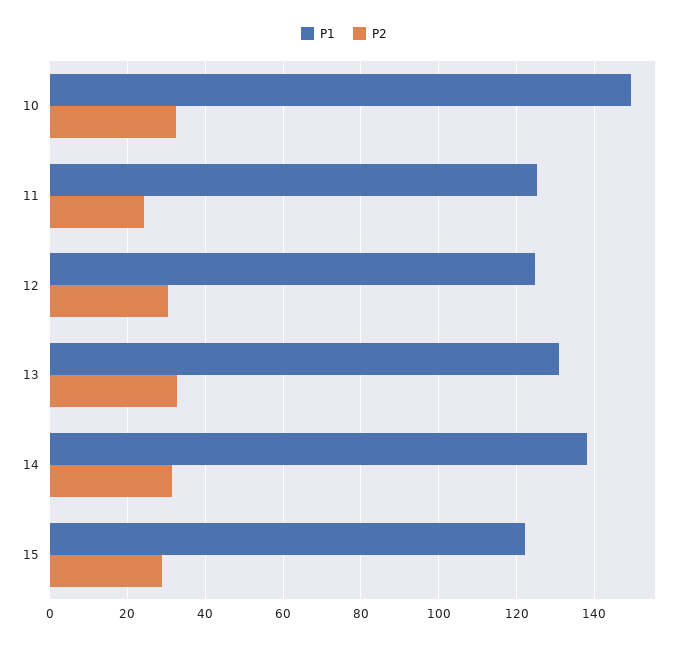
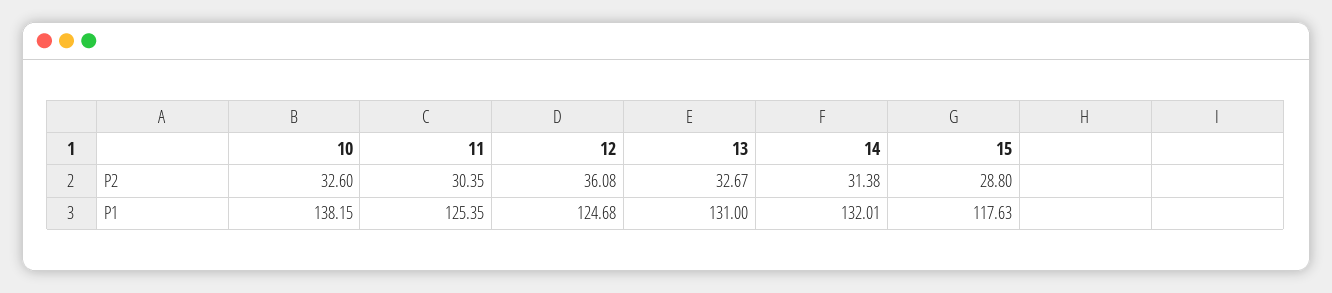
  {
    "P1": {
-     "10": 150,
+     "10": 138.15,
      "11": 125.35,
      "12": 124.68,
      "13": 131,
-     "14": 138,
+     "14": 132.01,
-     "15": 122
+     "15": 117.63
    },
    "P2": {
      "10": 32.6,
-     "11": 24,
+     "11": 30.35,
-     "12": 30,
+     "12": 36.08,
      "13": 32.67,
      "14": 31.38,
      "15": 28.8
    }
  }

